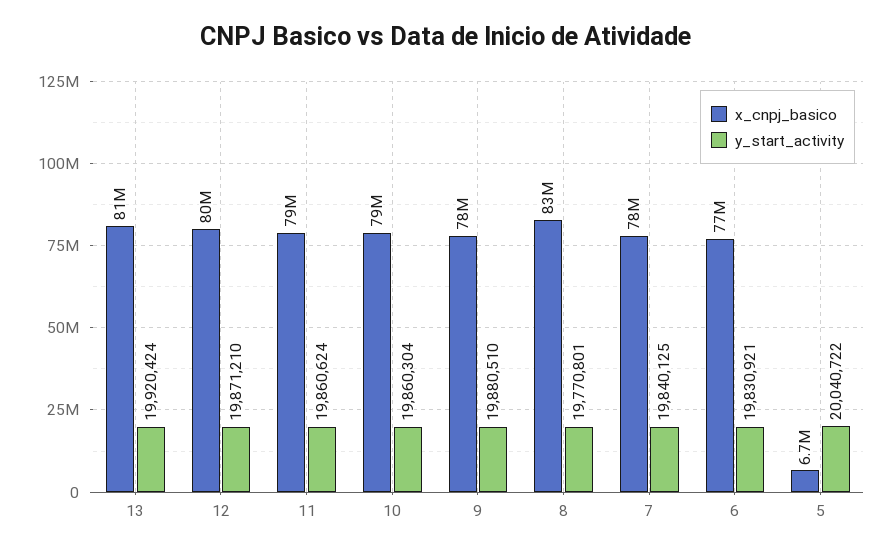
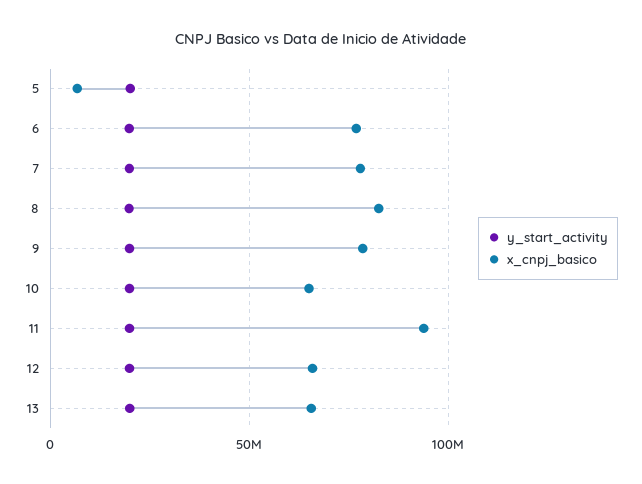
  {
    "x_cnpj_basico": {
-     "13": 81000000,
+     "13": 65000000,
-     "12": 80000000,
+     "12": 65000000,
-     "11": 79000000,
+     "11": 95000000,
-     "10": 79000000,
+     "10": 65000000,
      "9": 78000000,
      "8": 83000000,
      "7": 78000000,
      "6": 77000000,
      "5": 6700000
    },
    "y_start_activity": {
      "13": 19920424,
      "12": 19871210,
      "11": 19860624,
      "10": 19860304,
      "9": 19880510,
      "8": 19770801,
      "7": 19840125,
      "6": 19830921,
      "5": 20040722
    }
  }

